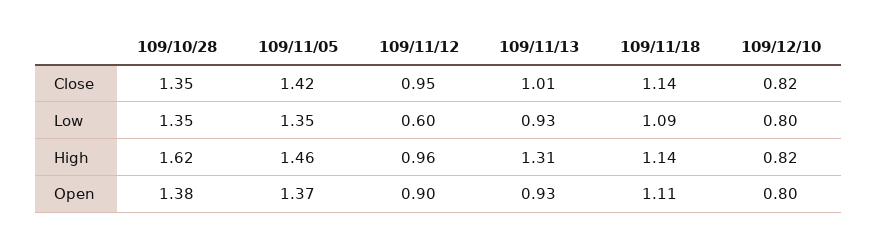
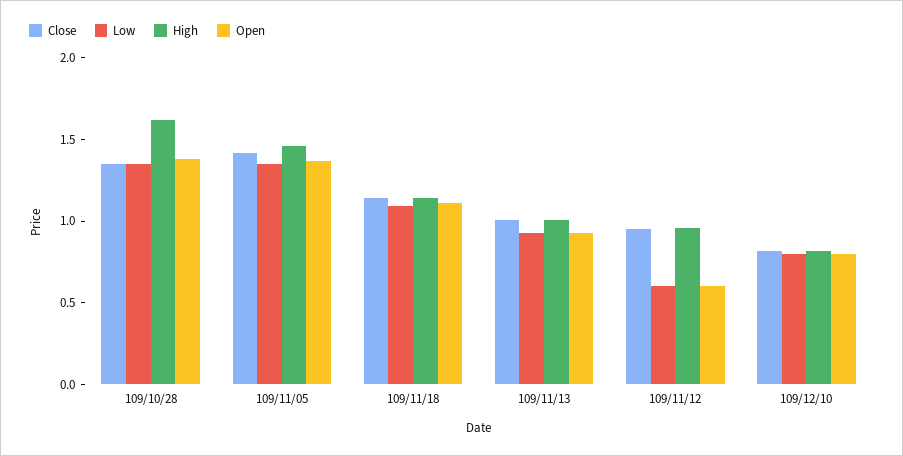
  {
    "Close": {
      "109/10/28": 1.35,
      "109/11/05": 1.42,
      "109/11/12": 0.95,
      "109/11/13": 1.01,
      "109/11/18": 1.14,
      "109/12/10": 0.82
    },
    "Low": {
      "109/10/28": 1.35,
      "109/11/05": 1.35,
      "109/11/12": 0.6,
      "109/11/13": 0.93,
      "109/11/18": 1.09,
      "109/12/10": 0.8
    },
    "High": {
      "109/10/28": 1.62,
      "109/11/05": 1.46,
      "109/11/12": 0.96,
-     "109/11/13": 1.31,
+     "109/11/13": 1,
      "109/11/18": 1.14,
      "109/12/10": 0.82
    },
    "Open": {
      "109/10/28": 1.38,
      "109/11/05": 1.37,
-     "109/11/12": 0.9,
+     "109/11/12": 0.6,
      "109/11/13": 0.93,
      "109/11/18": 1.11,
      "109/12/10": 0.8
    }
  }

